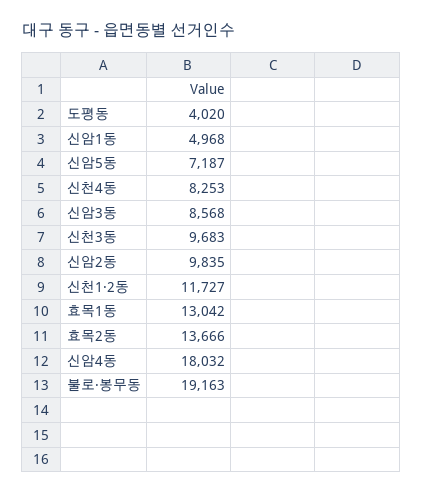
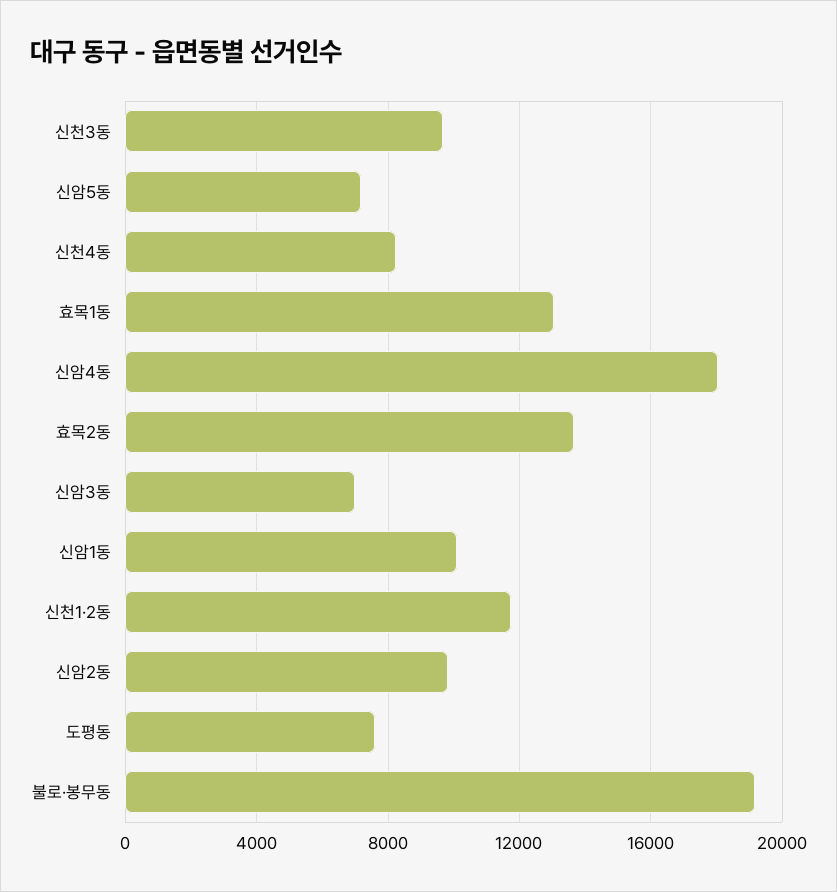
  {
-   "도평동": 4020,
+   "도평동": 7500,
-   "신암1동": 4968,
+   "신암1동": 10000,
    "신암5동": 7187,
    "신천4동": 8253,
-   "신암3동": 8568,
+   "신암3동": 7000,
    "신천3동": 9683,
    "신암2동": 9835,
    "신천1·2동": 11727,
    "효목1동": 13042,
    "효목2동": 13666,
    "신암4동": 18032,
    "불로·봉무동": 19163
  }

